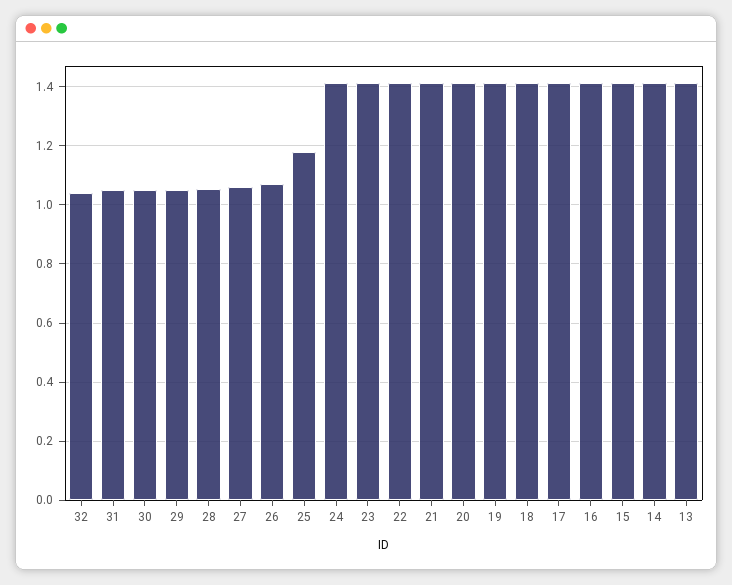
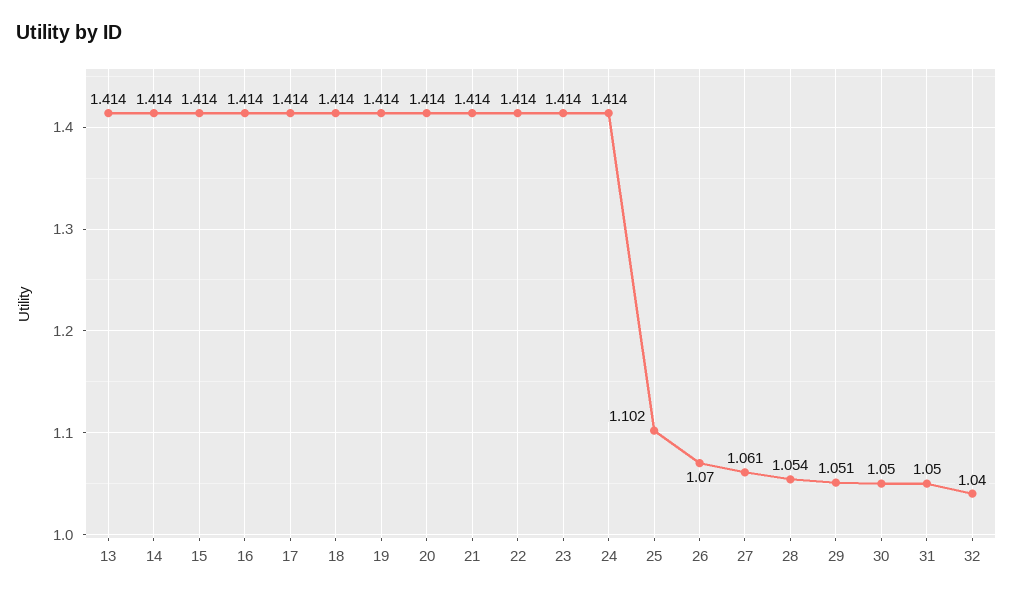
  {
    "32": 1.04,
    "31": 1.05,
    "30": 1.05,
    "29": 1.051,
    "28": 1.054,
    "27": 1.061,
    "26": 1.07,
-   "25": 1.175,
+   "25": 1.102,
    "24": 1.414,
    "23": 1.414,
    "22": 1.414,
    "21": 1.414,
    "20": 1.414,
    "19": 1.414,
    "18": 1.414,
    "17": 1.414,
    "16": 1.414,
    "15": 1.414,
    "14": 1.414,
    "13": 1.414
  }

